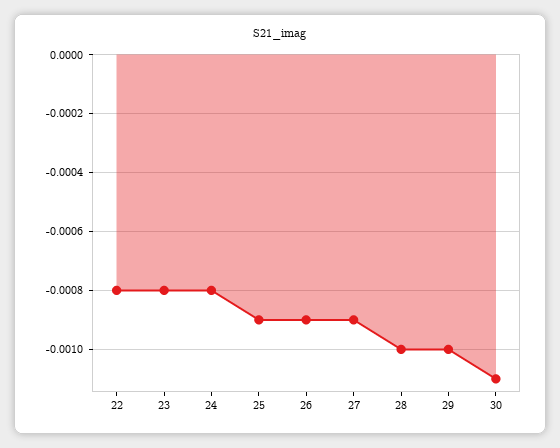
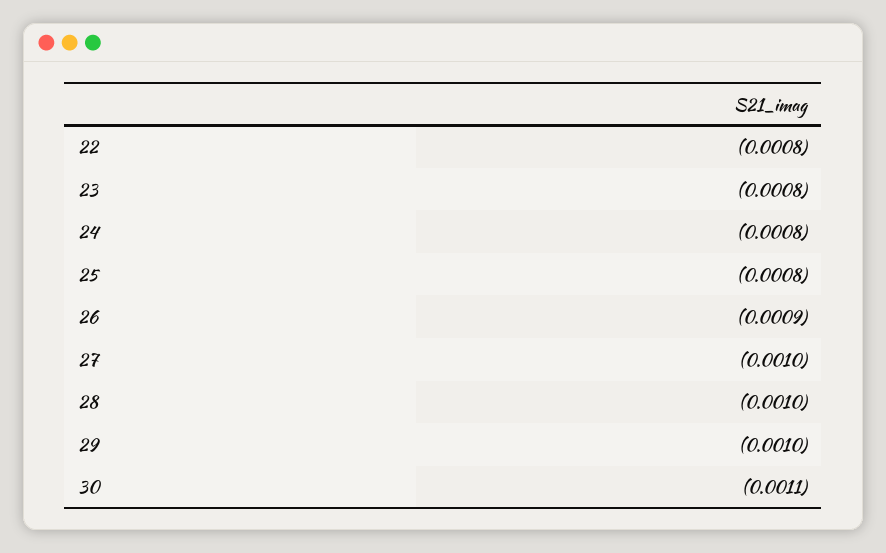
  {
    "22": -0.0008,
    "23": -0.0008,
    "24": -0.0008,
-   "25": -0.0009,
+   "25": -0.0008,
    "26": -0.0009,
-   "27": -0.0009,
+   "27": -0.001,
    "28": -0.001,
    "29": -0.001,
    "30": -0.0011
  }

